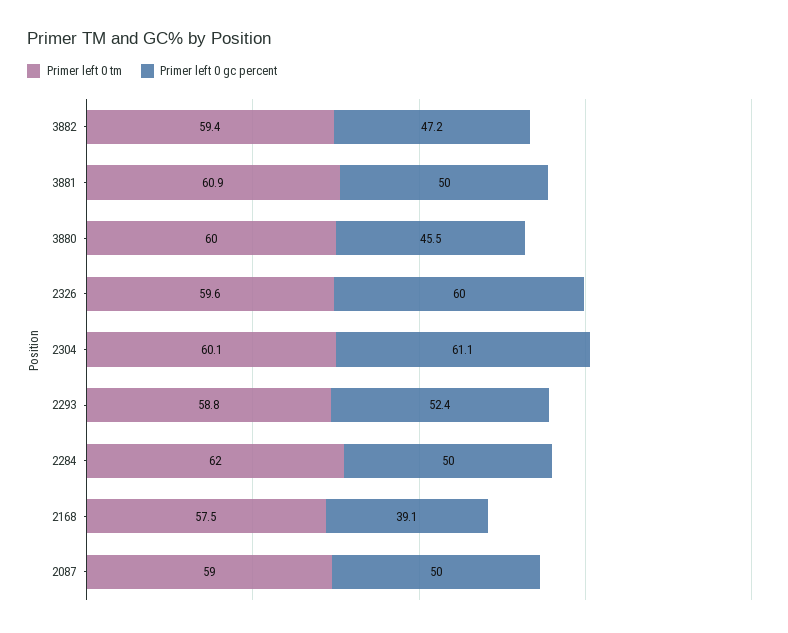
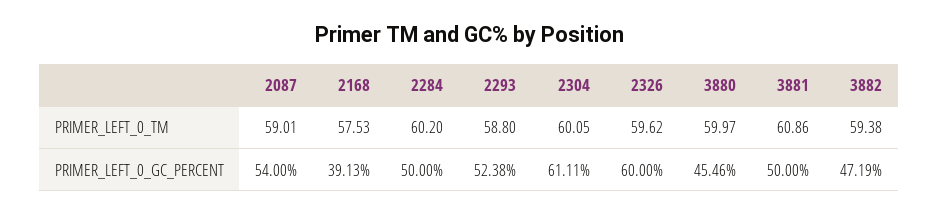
  {
    "Primer left 0 tm": {
      "3882": 59.38,
      "3881": 60.86,
      "3880": 59.97,
      "2326": 59.62,
      "2304": 60.05,
      "2293": 58.8,
-     "2284": 62,
+     "2284": 60.2,
      "2168": 57.53,
      "2087": 59.01
    },
    "Primer left 0 gc percent": {
      "3882": 47.19,
      "3881": 50,
      "3880": 45.46,
      "2326": 60,
      "2304": 61.11,
      "2293": 52.38,
      "2284": 50,
      "2168": 39.13,
-     "2087": 50
+     "2087": 54
    }
  }

